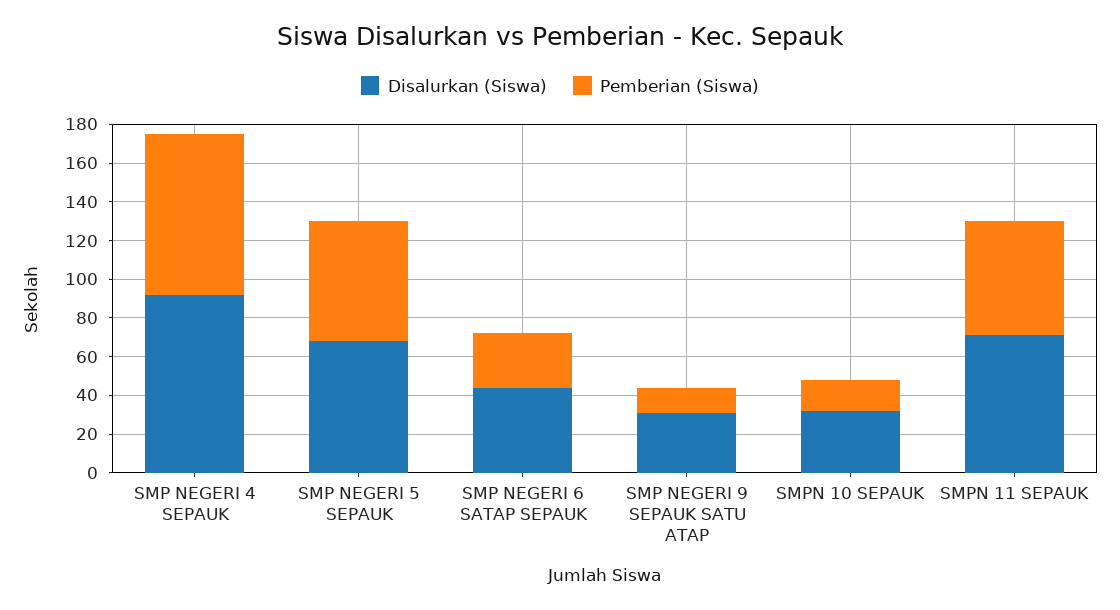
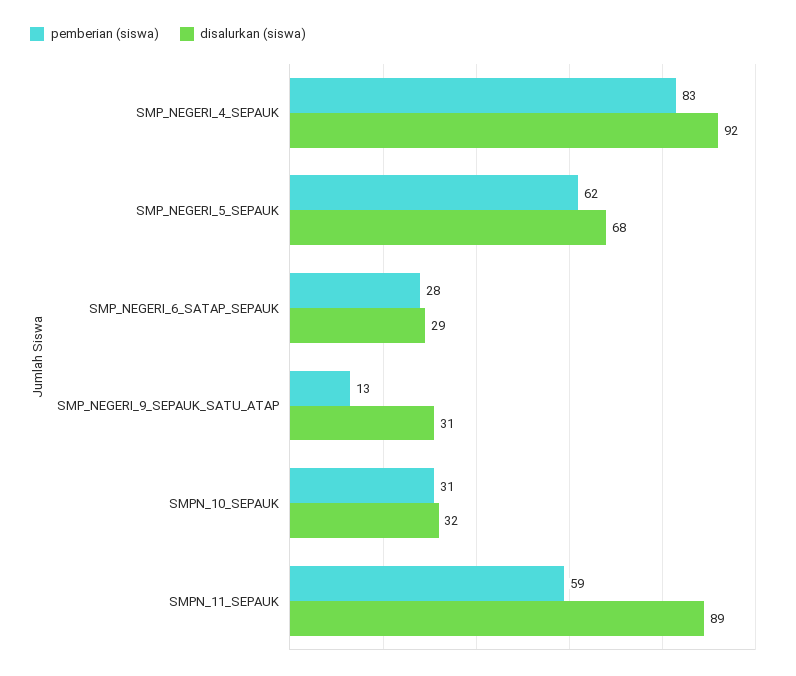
  {
    "Disalurkan (Siswa)": {
      "SMP NEGERI 4 SEPAUK": 92,
      "SMP NEGERI 5 SEPAUK": 68,
-     "SMP NEGERI 6 SATAP SEPAUK": 45,
+     "SMP NEGERI 6 SATAP SEPAUK": 29,
      "SMP NEGERI 9 SEPAUK SATU ATAP": 31,
      "SMPN 10 SEPAUK": 32,
-     "SMPN 11 SEPAUK": 70
+     "SMPN 11 SEPAUK": 89
    },
    "Pemberian (Siswa)": {
      "SMP NEGERI 4 SEPAUK": 83,
      "SMP NEGERI 5 SEPAUK": 62,
      "SMP NEGERI 6 SATAP SEPAUK": 28,
      "SMP NEGERI 9 SEPAUK SATU ATAP": 13,
-     "SMPN 10 SEPAUK": 15,
+     "SMPN 10 SEPAUK": 31,
      "SMPN 11 SEPAUK": 59
    }
  }

